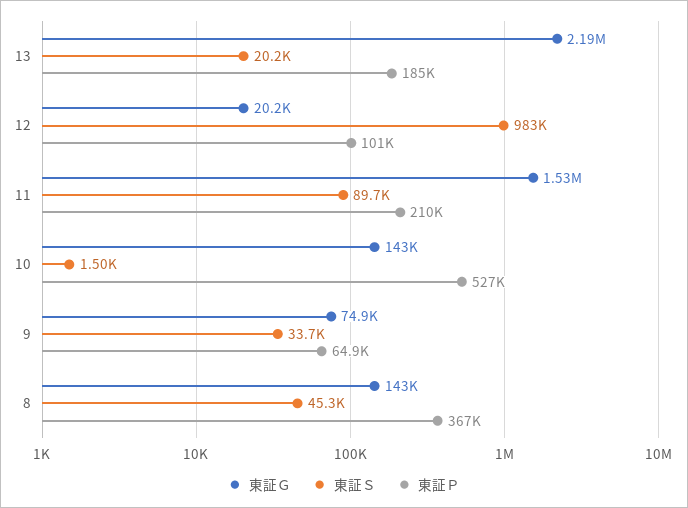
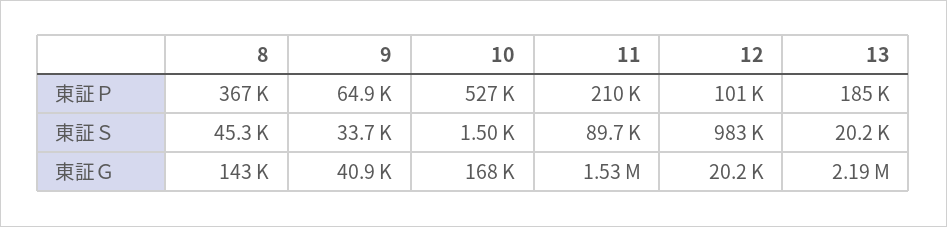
  {
    "東証Ｇ": {
      "13": 2190000,
      "12": 20200,
      "11": 1530000,
-     "10": 143000,
+     "10": 168000,
-     "9": 74900,
+     "9": 40900,
      "8": 143000
    },
    "東証Ｓ": {
      "13": 20200,
      "12": 983000,
      "11": 89700,
      "10": 1500,
      "9": 33700,
      "8": 45300
    },
    "東証Ｐ": {
      "13": 185000,
      "12": 101000,
      "11": 210000,
      "10": 527000,
      "9": 64900,
      "8": 367000
    }
  }

